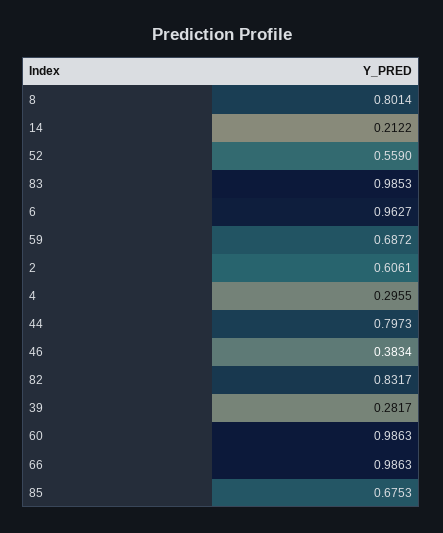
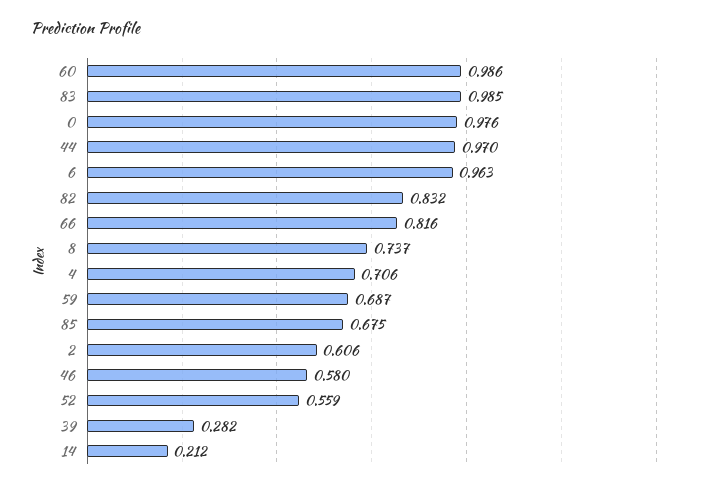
  {
-   "8": 0.8014,
+   "8": 0.737,
    "14": 0.2122,
    "52": 0.559,
    "83": 0.9853,
    "6": 0.9627,
    "59": 0.6872,
    "2": 0.6061,
-   "4": 0.2955,
+   "4": 0.706,
-   "44": 0.7973,
+   "44": 0.97,
-   "46": 0.3834,
+   "46": 0.58,
    "82": 0.8317,
    "39": 0.2817,
    "60": 0.9863,
-   "66": 0.9863,
+   "66": 0.816,
-   "85": 0.6753
+   "85": 0.6753,
+   "0": 0.976
  }

